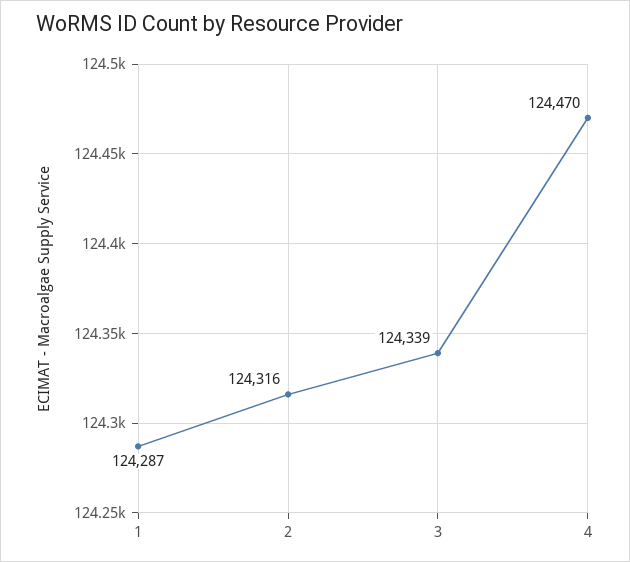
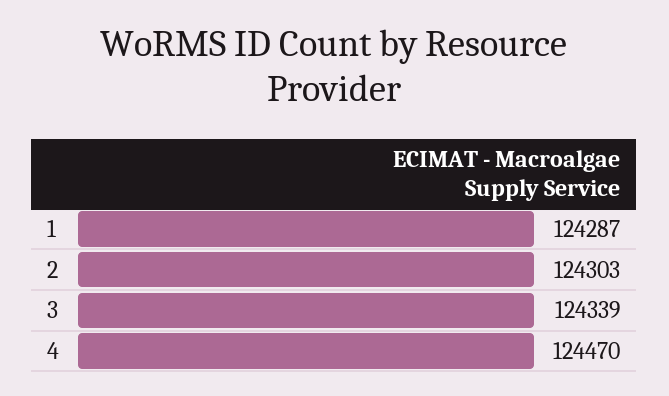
  {
    "1": 124287,
-   "2": 124316,
+   "2": 124303,
    "3": 124339,
    "4": 124470
  }

